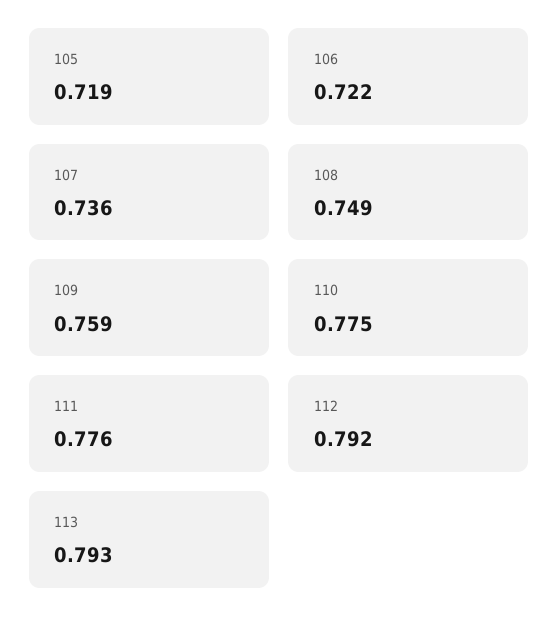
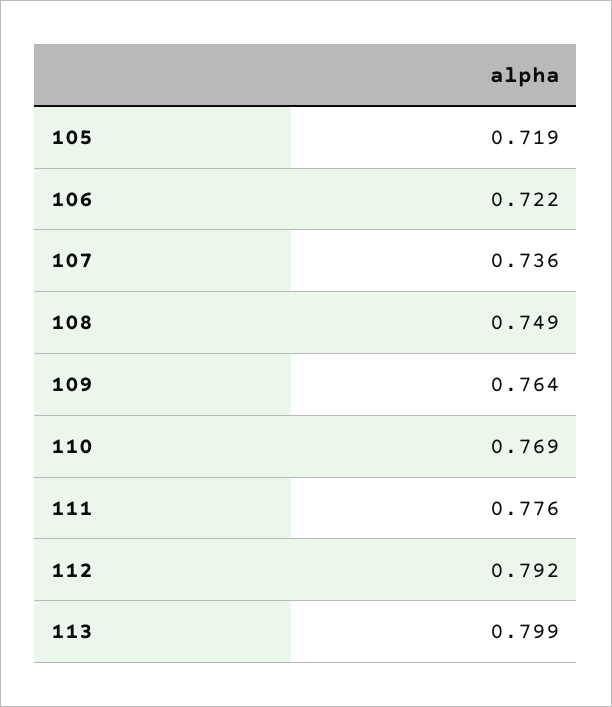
  {
    "105": 0.719,
    "106": 0.722,
    "107": 0.736,
    "108": 0.749,
-   "109": 0.759,
+   "109": 0.764,
-   "110": 0.775,
+   "110": 0.769,
    "111": 0.776,
    "112": 0.792,
-   "113": 0.793
+   "113": 0.799
  }

